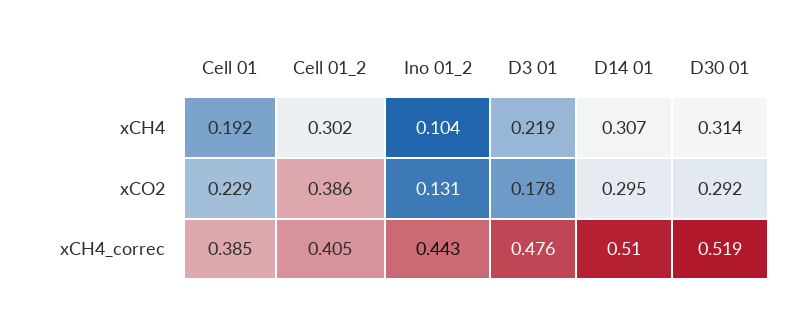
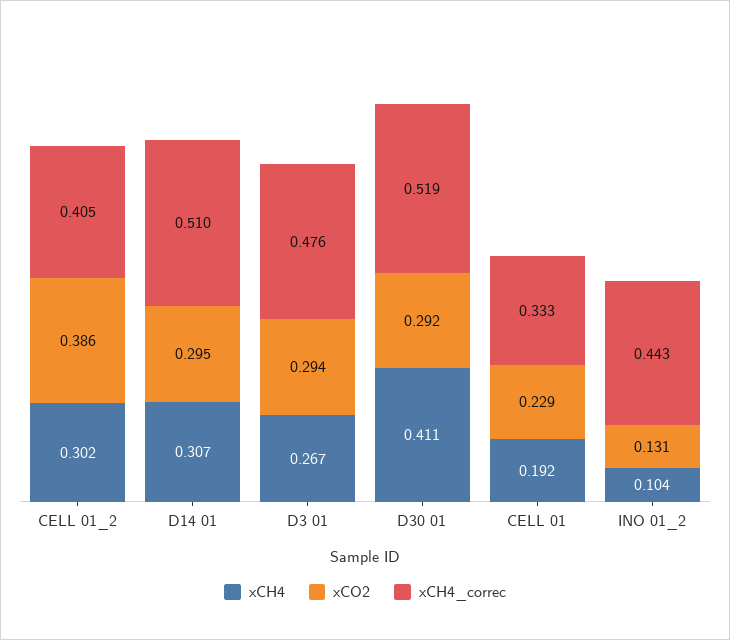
  {
    "xCH4": {
      "Cell 01": 0.192,
      "Cell 01_2": 0.302,
      "Ino 01_2": 0.104,
-     "D3 01": 0.219,
+     "D3 01": 0.267,
      "D14 01": 0.307,
-     "D30 01": 0.314
+     "D30 01": 0.411
    },
    "xCO2": {
      "Cell 01": 0.229,
      "Cell 01_2": 0.386,
      "Ino 01_2": 0.131,
-     "D3 01": 0.178,
+     "D3 01": 0.294,
      "D14 01": 0.295,
      "D30 01": 0.292
    },
    "xCH4_correc": {
-     "Cell 01": 0.385,
+     "Cell 01": 0.333,
      "Cell 01_2": 0.405,
      "Ino 01_2": 0.443,
      "D3 01": 0.476,
      "D14 01": 0.51,
      "D30 01": 0.519
    }
  }

